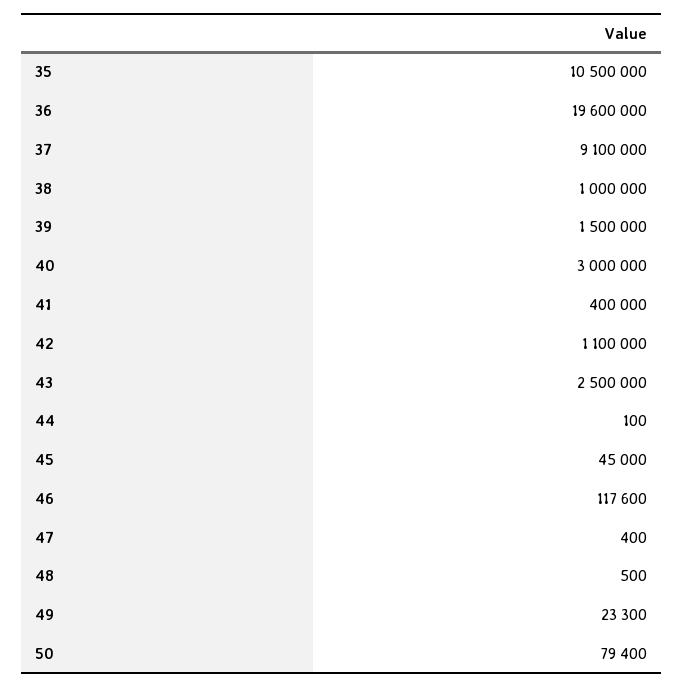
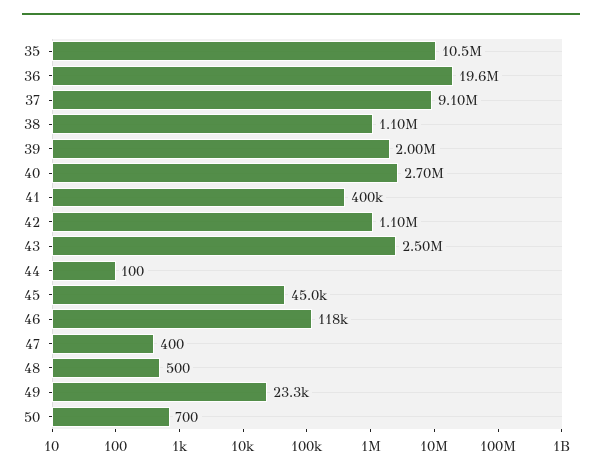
  {
    "35": 10500000,
    "36": 19600000,
    "37": 9100000,
-   "38": 1000000,
+   "38": 1100000,
-   "39": 1500000,
+   "39": 2000000,
-   "40": 3000000,
+   "40": 2700000,
    "41": 400000,
    "42": 1100000,
    "43": 2500000,
    "44": 100,
    "45": 45000,
    "46": 117600,
    "47": 400,
    "48": 500,
    "49": 23300,
-   "50": 79400
+   "50": 700
  }

